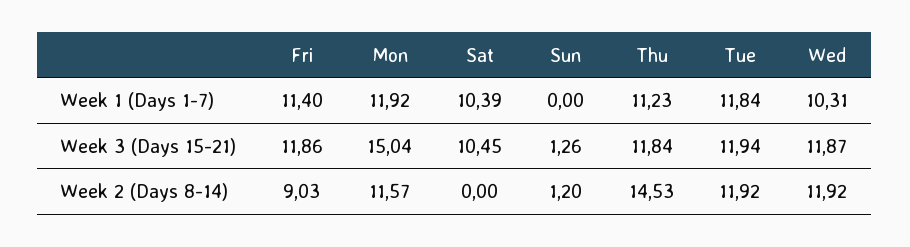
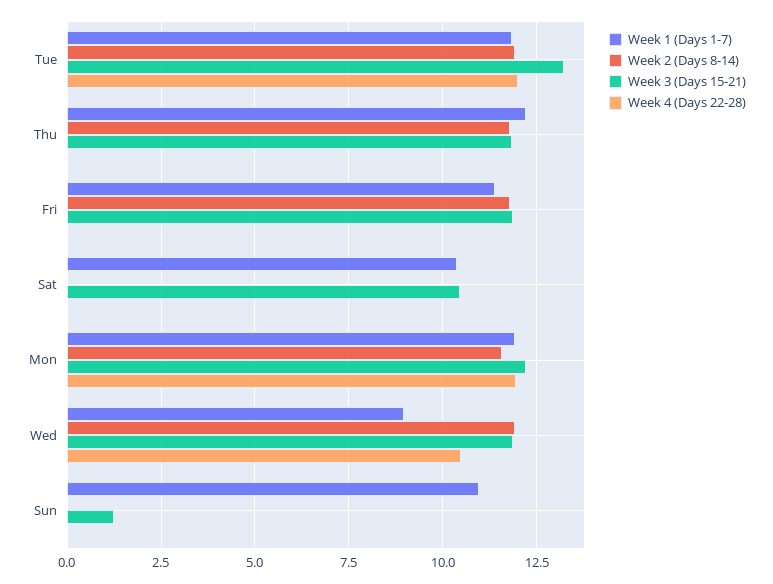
  {
    "Week 1 (Days 1-7)": {
      "Fri": 11.4,
      "Mon": 11.92,
      "Sat": 10.39,
-     "Sun": 0,
+     "Sun": 11,
-     "Thu": 11.23,
+     "Thu": 12.25,
      "Tue": 11.84,
-     "Wed": 10.31
+     "Wed": 9
    },
    "Week 3 (Days 15-21)": {
      "Fri": 11.86,
-     "Mon": 15.04,
+     "Mon": 12.25,
      "Sat": 10.45,
      "Sun": 1.26,
      "Thu": 11.84,
-     "Tue": 11.94,
+     "Tue": 13.25,
      "Wed": 11.87
    },
    "Week 2 (Days 8-14)": {
-     "Fri": 9.03,
+     "Fri": 11.75,
      "Mon": 11.57,
      "Sat": 0,
-     "Sun": 1.2,
+     "Sun": 0,
-     "Thu": 14.53,
+     "Thu": 11.75,
      "Tue": 11.92,
      "Wed": 11.92
-   }
+   },
+   "Week 4 (Days 22-28)": {
+     "Tue": 12,
+     "Thu": 0,
+     "Fri": 0,
+     "Sat": 0,
+     "Mon": 12,
+     "Wed": 10.5,
+     "Sun": 0
+   }
  }

